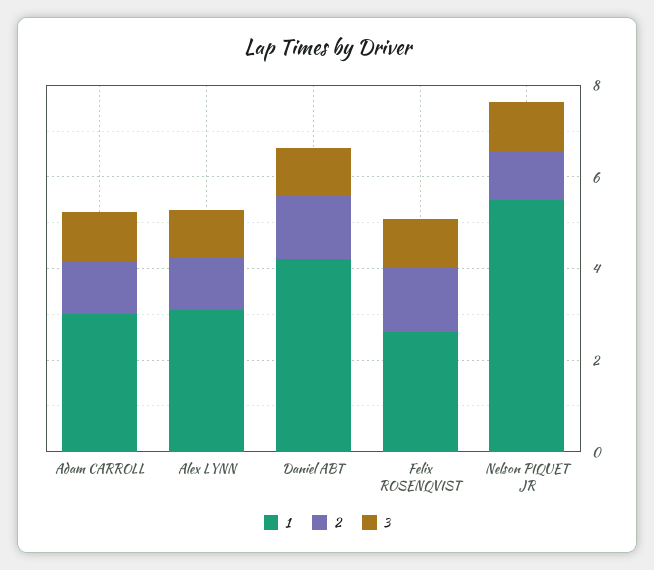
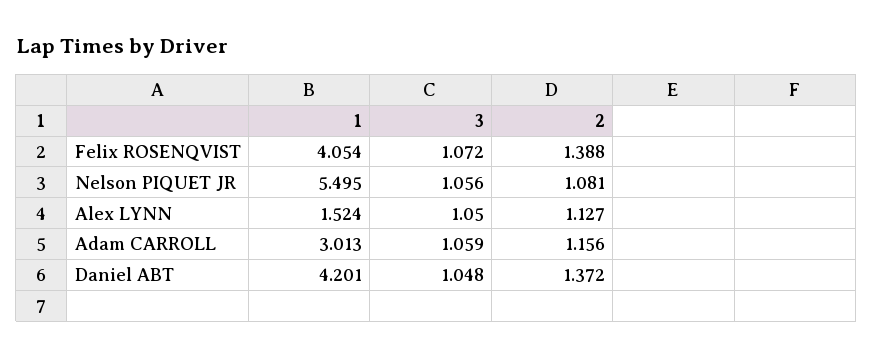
  {
    "1": {
      "Adam CARROLL": 3.013,
-     "Alex LYNN": 3,
+     "Alex LYNN": 1.524,
      "Daniel ABT": 4.201,
-     "Felix ROSENQVIST": 2.5,
+     "Felix ROSENQVIST": 4.054,
      "Nelson PIQUET JR": 5.495
    },
    "2": {
      "Adam CARROLL": 1.156,
      "Alex LYNN": 1.127,
      "Daniel ABT": 1.372,
      "Felix ROSENQVIST": 1.388,
      "Nelson PIQUET JR": 1.081
    },
    "3": {
      "Adam CARROLL": 1.059,
      "Alex LYNN": 1.05,
      "Daniel ABT": 1.048,
      "Felix ROSENQVIST": 1.072,
      "Nelson PIQUET JR": 1.056
    }
  }

